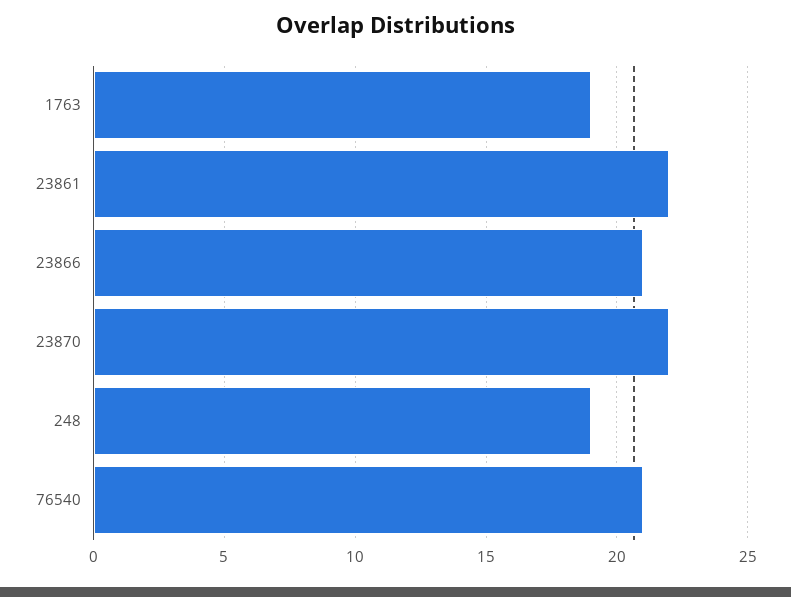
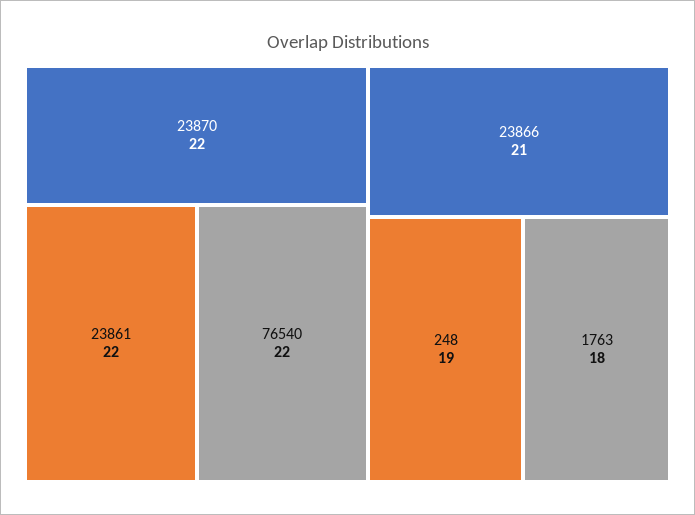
  {
-   "1763": 19,
+   "1763": 18,
    "23861": 22,
    "23866": 21,
    "23870": 22,
    "248": 19,
-   "76540": 21
+   "76540": 22
  }

